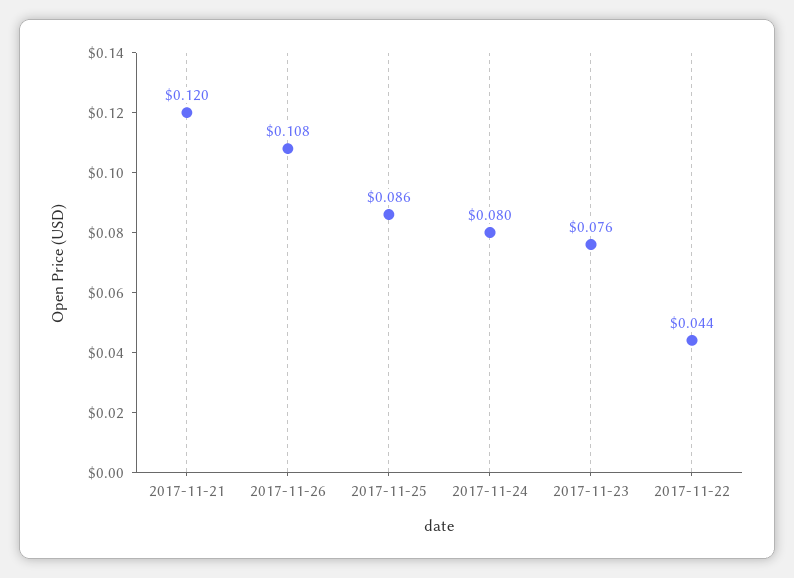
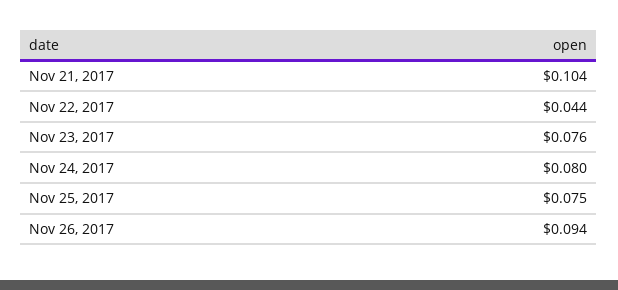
  {
-   "2017-11-21": 0.12,
+   "2017-11-21": 0.104,
-   "2017-11-26": 0.108,
+   "2017-11-26": 0.094,
-   "2017-11-25": 0.086,
+   "2017-11-25": 0.075,
    "2017-11-24": 0.08,
    "2017-11-23": 0.076,
    "2017-11-22": 0.044
  }

